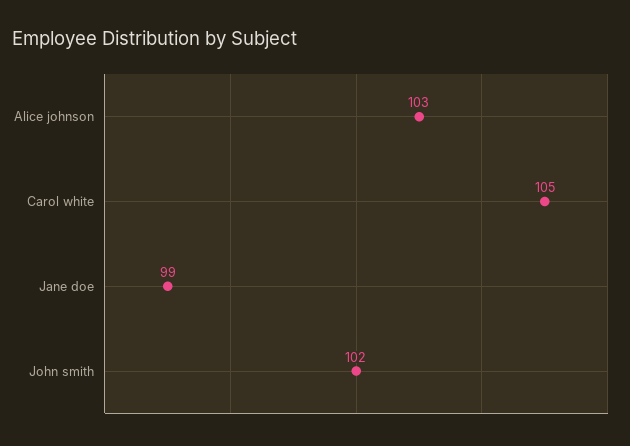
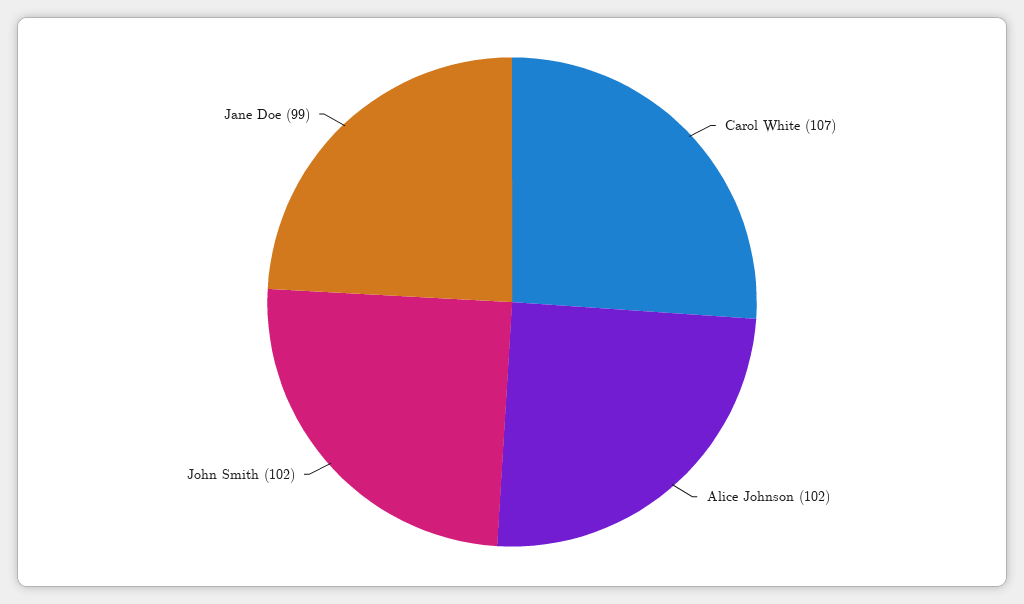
  {
-   "Alice johnson": 103,
+   "Alice johnson": 102,
-   "Carol white": 105,
+   "Carol white": 107,
    "Jane doe": 99,
    "John smith": 102
  }

